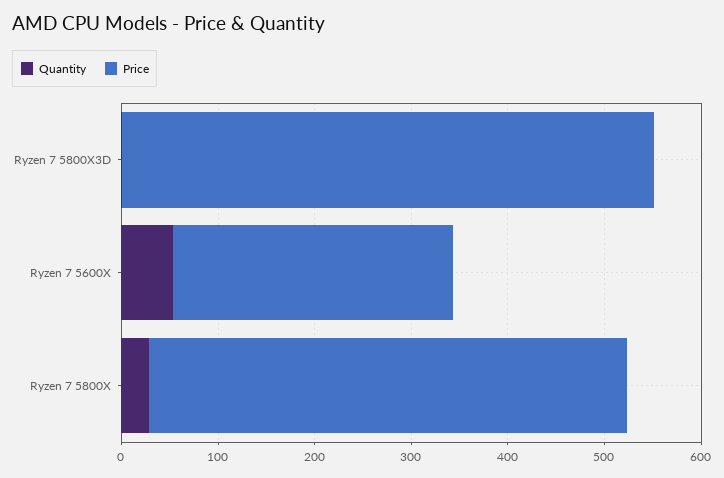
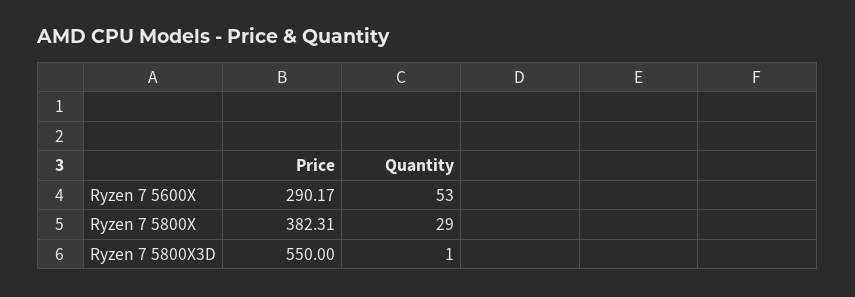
  {
    "Quantity": {
      "Ryzen 7 5800X3D": 1,
      "Ryzen 7 5600X": 53,
      "Ryzen 7 5800X": 29
    },
    "Price": {
      "Ryzen 7 5800X3D": 550,
      "Ryzen 7 5600X": 290.17,
-     "Ryzen 7 5800X": 500
+     "Ryzen 7 5800X": 382.31
    }
  }

